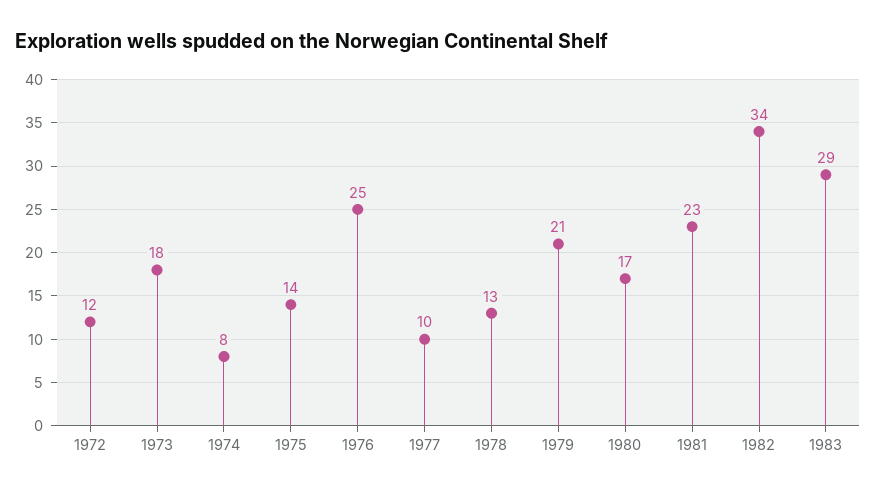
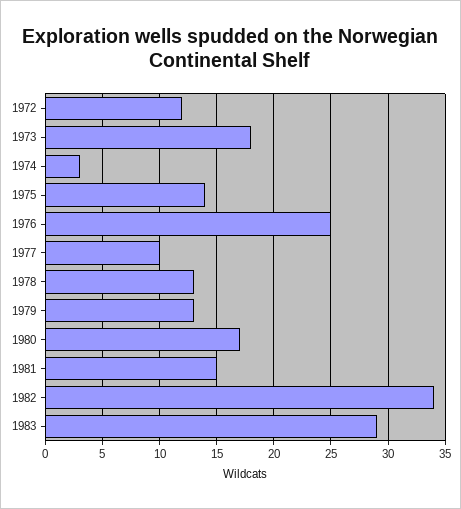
  {
    "1972": 12,
    "1973": 18,
-   "1974": 8,
+   "1974": 3,
    "1975": 14,
    "1976": 25,
    "1977": 10,
    "1978": 13,
-   "1979": 21,
+   "1979": 13,
    "1980": 17,
-   "1981": 23,
+   "1981": 15,
    "1982": 34,
    "1983": 29
  }

